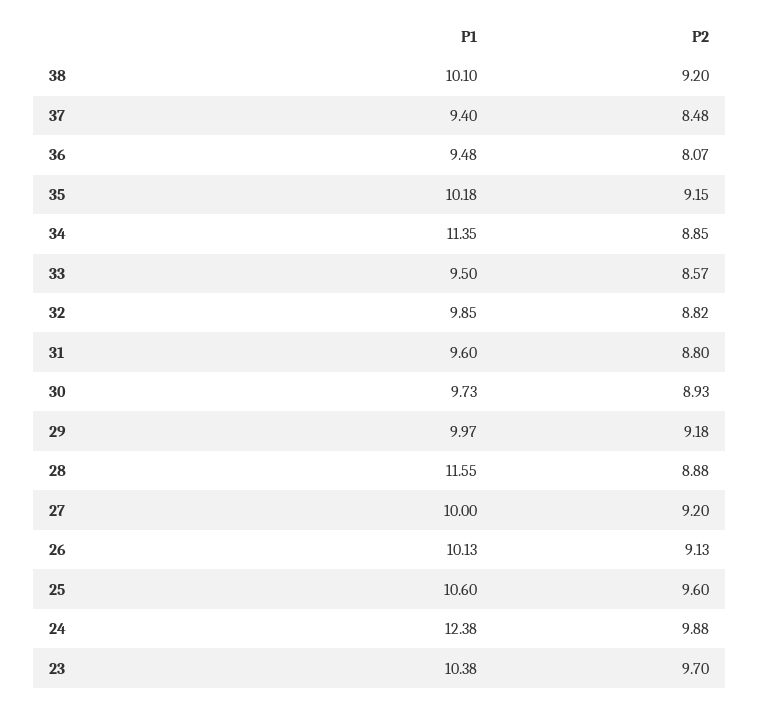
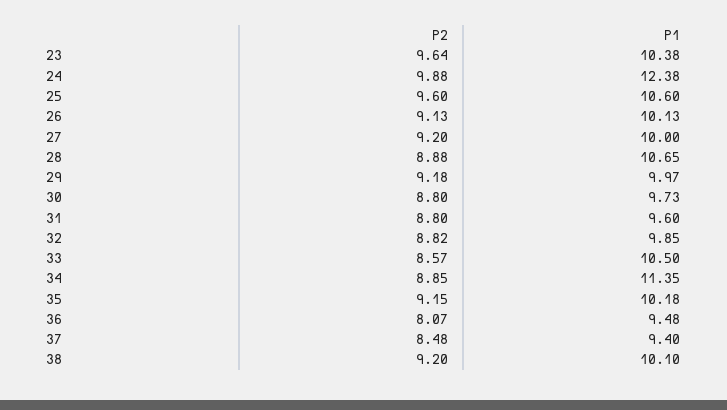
  {
    "P1": {
      "38": 10.1,
      "37": 9.4,
      "36": 9.48,
      "35": 10.18,
      "34": 11.35,
-     "33": 9.5,
+     "33": 10.5,
      "32": 9.85,
      "31": 9.6,
      "30": 9.73,
      "29": 9.97,
-     "28": 11.55,
+     "28": 10.65,
      "27": 10,
      "26": 10.13,
      "25": 10.6,
      "24": 12.38,
      "23": 10.38
    },
    "P2": {
      "38": 9.2,
      "37": 8.48,
      "36": 8.07,
      "35": 9.15,
      "34": 8.85,
      "33": 8.57,
      "32": 8.82,
      "31": 8.8,
-     "30": 8.93,
+     "30": 8.8,
      "29": 9.18,
      "28": 8.88,
      "27": 9.2,
      "26": 9.13,
      "25": 9.6,
      "24": 9.88,
-     "23": 9.7
+     "23": 9.64
    }
  }

